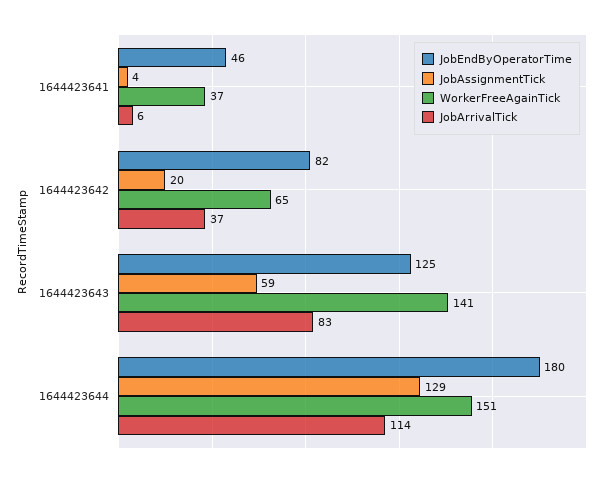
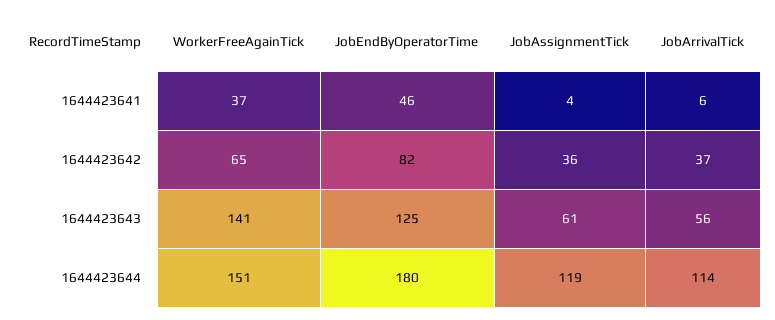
  {
    "JobEndByOperatorTime": {
      "1644423641": 46,
      "1644423642": 82,
      "1644423643": 125,
      "1644423644": 180
    },
    "JobAssignmentTick": {
      "1644423641": 4,
-     "1644423642": 20,
+     "1644423642": 36,
-     "1644423643": 59,
+     "1644423643": 61,
-     "1644423644": 129
+     "1644423644": 119
    },
    "WorkerFreeAgainTick": {
      "1644423641": 37,
      "1644423642": 65,
      "1644423643": 141,
      "1644423644": 151
    },
    "JobArrivalTick": {
      "1644423641": 6,
      "1644423642": 37,
-     "1644423643": 83,
+     "1644423643": 56,
      "1644423644": 114
    }
  }

